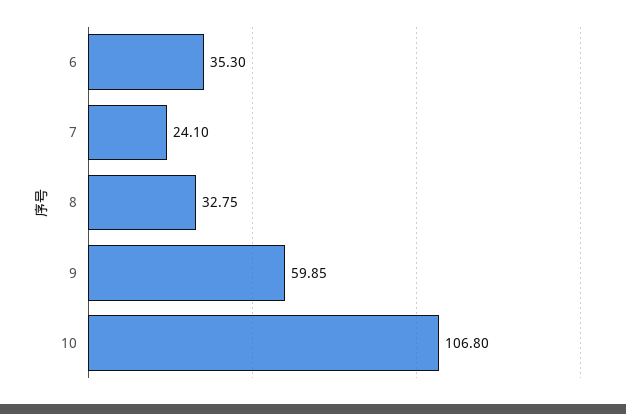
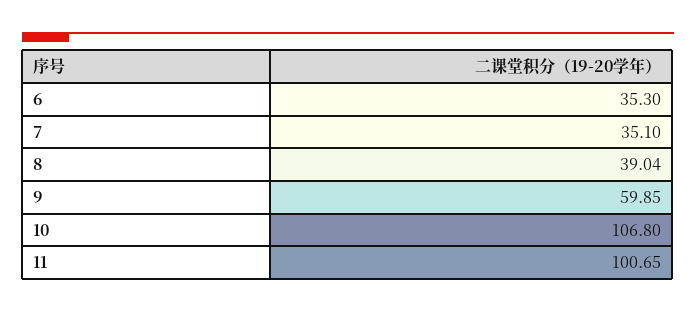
  {
    "6": 35.3,
-   "7": 24.1,
+   "7": 35.1,
-   "8": 32.75,
+   "8": 39.04,
    "9": 59.85,
-   "10": 106.8
+   "10": 106.8,
+   "11": 100.65
  }

